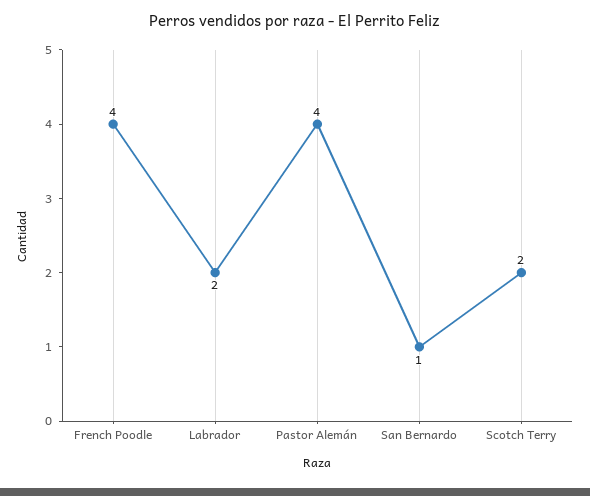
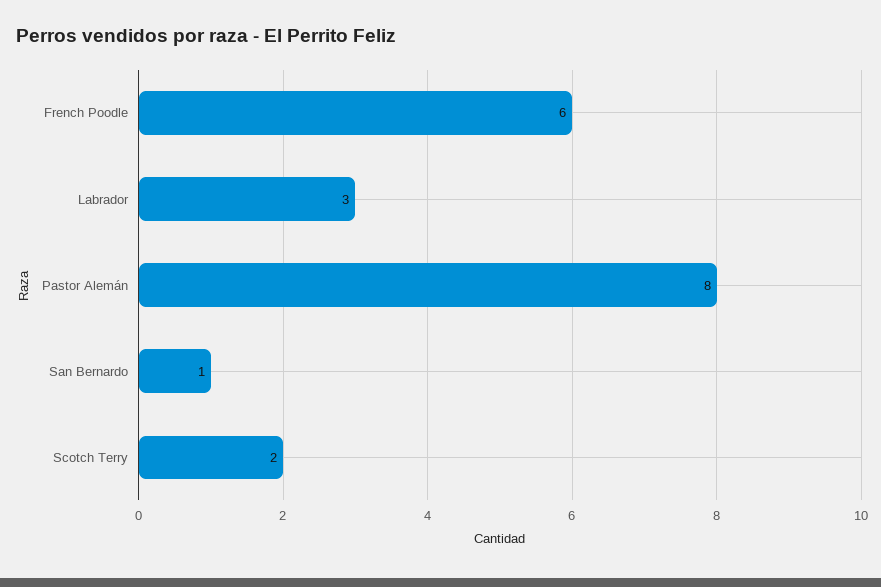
  {
-   "French Poodle": 4,
+   "French Poodle": 6,
-   "Labrador": 2,
+   "Labrador": 3,
-   "Pastor Alemán": 4,
+   "Pastor Alemán": 8,
    "San Bernardo": 1,
    "Scotch Terry": 2
  }

